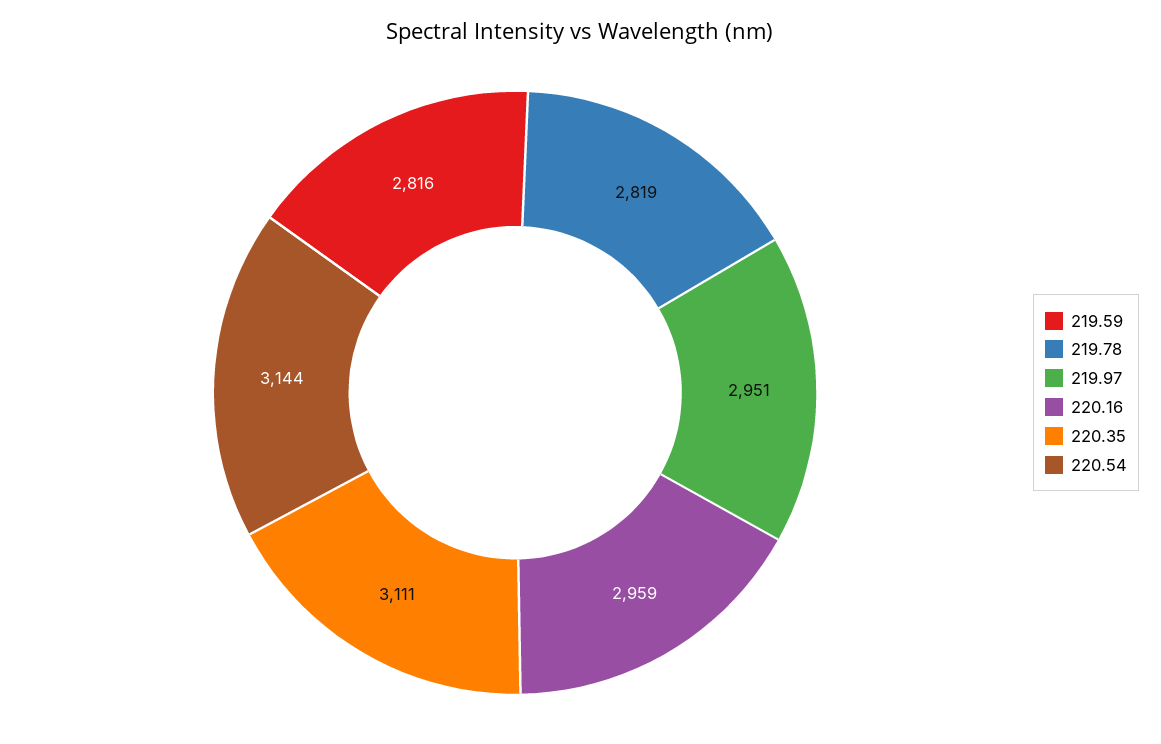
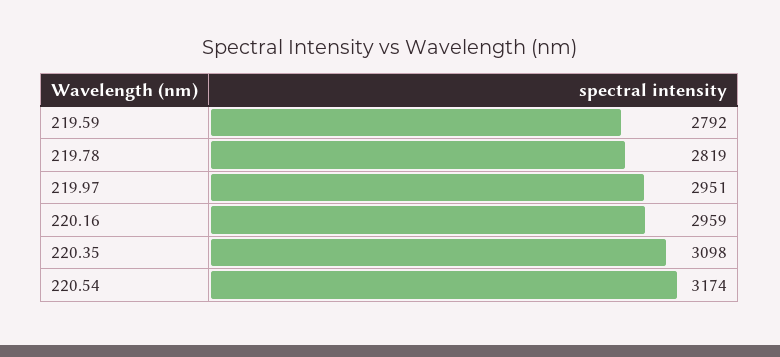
  {
-   "219.59": 2816,
+   "219.59": 2792,
    "219.78": 2819,
    "219.97": 2951,
    "220.16": 2959,
-   "220.35": 3111,
+   "220.35": 3098,
-   "220.54": 3144
+   "220.54": 3174
  }

